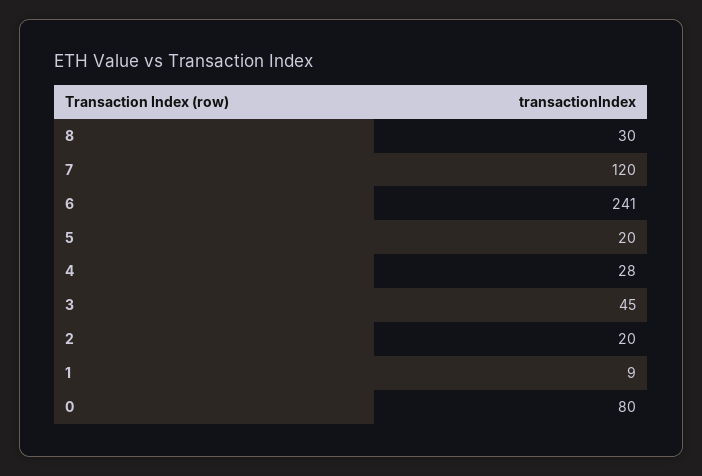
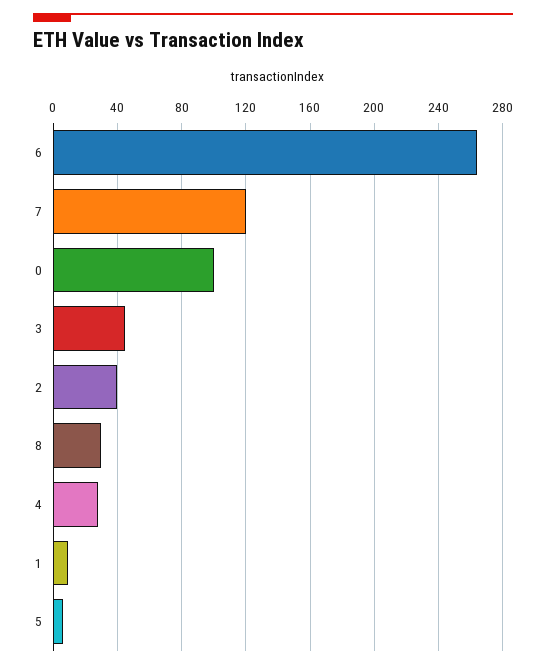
  {
    "8": 30,
    "7": 120,
-   "6": 241,
+   "6": 265,
-   "5": 20,
+   "5": 5,
    "4": 28,
    "3": 45,
-   "2": 20,
+   "2": 40,
    "1": 9,
-   "0": 80
+   "0": 100
  }

